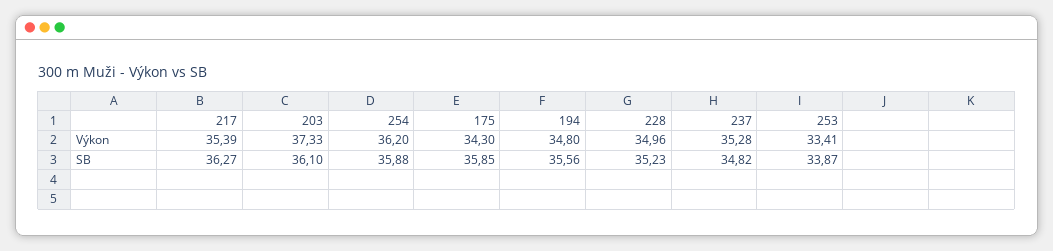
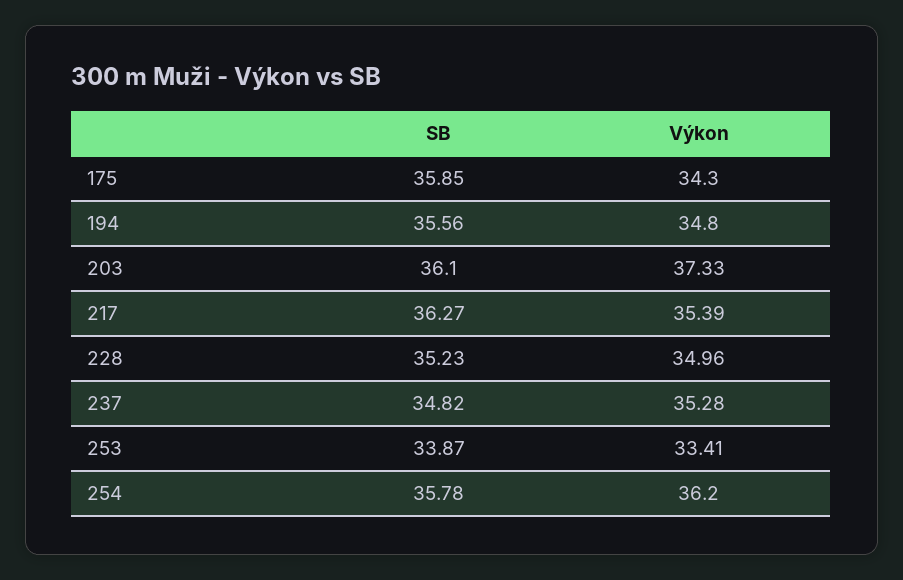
  {
    "217": {
      "Výkon": 35.39,
      "SB": 36.27
    },
    "203": {
      "Výkon": 37.33,
      "SB": 36.1
    },
    "254": {
      "Výkon": 36.2,
-     "SB": 35.88
+     "SB": 35.78
    },
    "175": {
      "Výkon": 34.3,
      "SB": 35.85
    },
    "194": {
      "Výkon": 34.8,
      "SB": 35.56
    },
    "228": {
      "Výkon": 34.96,
      "SB": 35.23
    },
    "237": {
      "Výkon": 35.28,
      "SB": 34.82
    },
    "253": {
      "Výkon": 33.41,
      "SB": 33.87
    }
  }

